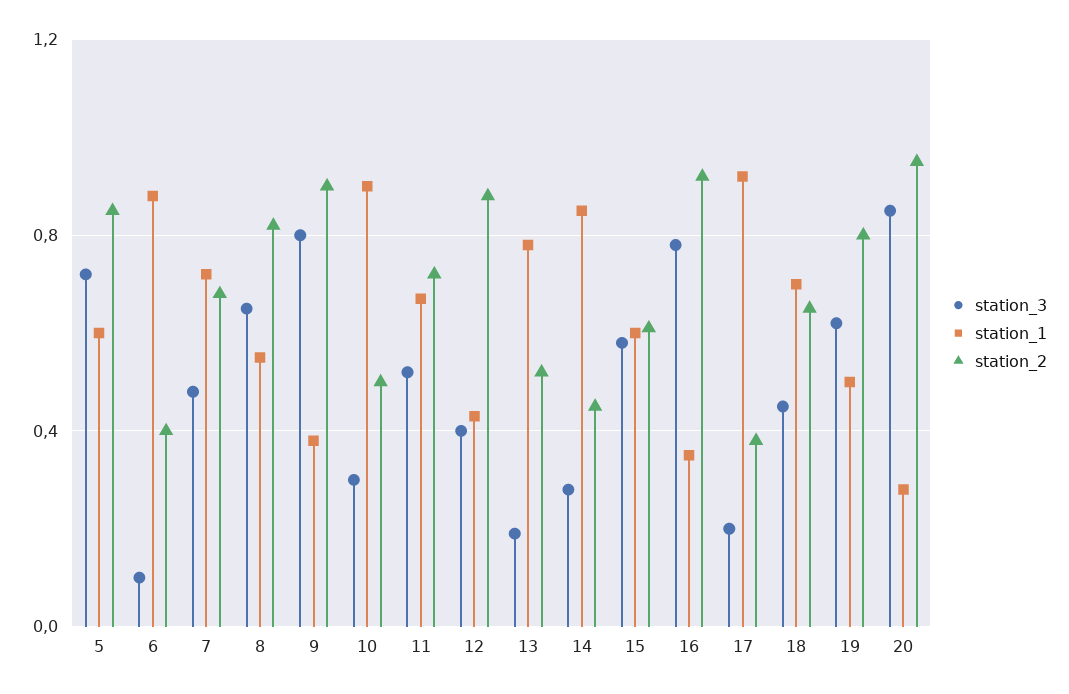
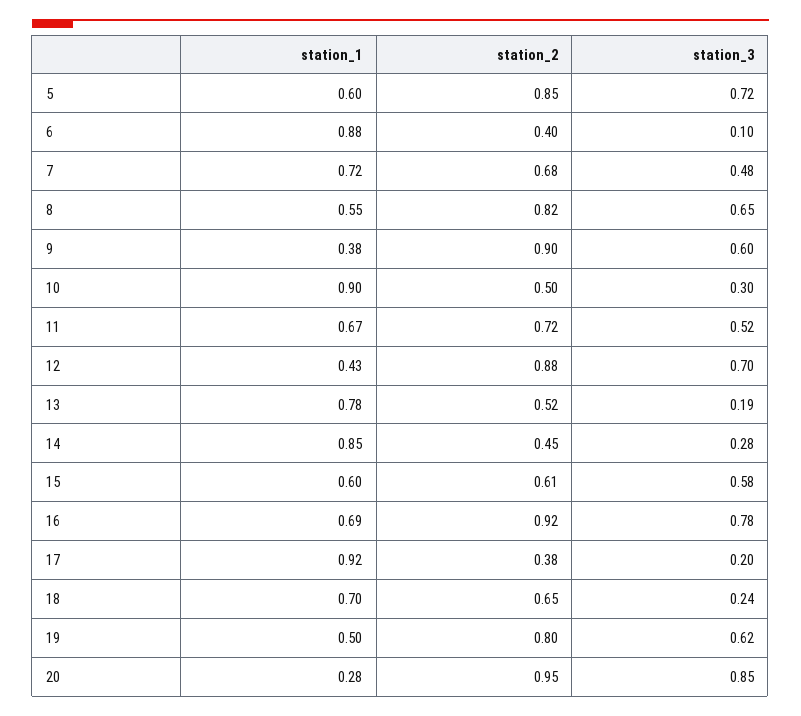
  {
    "station_3": {
      "5": 0.72,
      "6": 0.1,
      "7": 0.48,
      "8": 0.65,
-     "9": 0.8,
+     "9": 0.6,
      "10": 0.3,
      "11": 0.52,
-     "12": 0.4,
+     "12": 0.7,
      "13": 0.19,
      "14": 0.28,
      "15": 0.58,
      "16": 0.78,
      "17": 0.2,
-     "18": 0.45,
+     "18": 0.24,
      "19": 0.62,
      "20": 0.85
    },
    "station_1": {
      "5": 0.6,
      "6": 0.88,
      "7": 0.72,
      "8": 0.55,
      "9": 0.38,
      "10": 0.9,
      "11": 0.67,
      "12": 0.43,
      "13": 0.78,
      "14": 0.85,
      "15": 0.6,
-     "16": 0.35,
+     "16": 0.69,
      "17": 0.92,
      "18": 0.7,
      "19": 0.5,
      "20": 0.28
    },
    "station_2": {
      "5": 0.85,
      "6": 0.4,
      "7": 0.68,
      "8": 0.82,
      "9": 0.9,
      "10": 0.5,
      "11": 0.72,
      "12": 0.88,
      "13": 0.52,
      "14": 0.45,
      "15": 0.61,
      "16": 0.92,
      "17": 0.38,
      "18": 0.65,
      "19": 0.8,
      "20": 0.95
    }
  }

